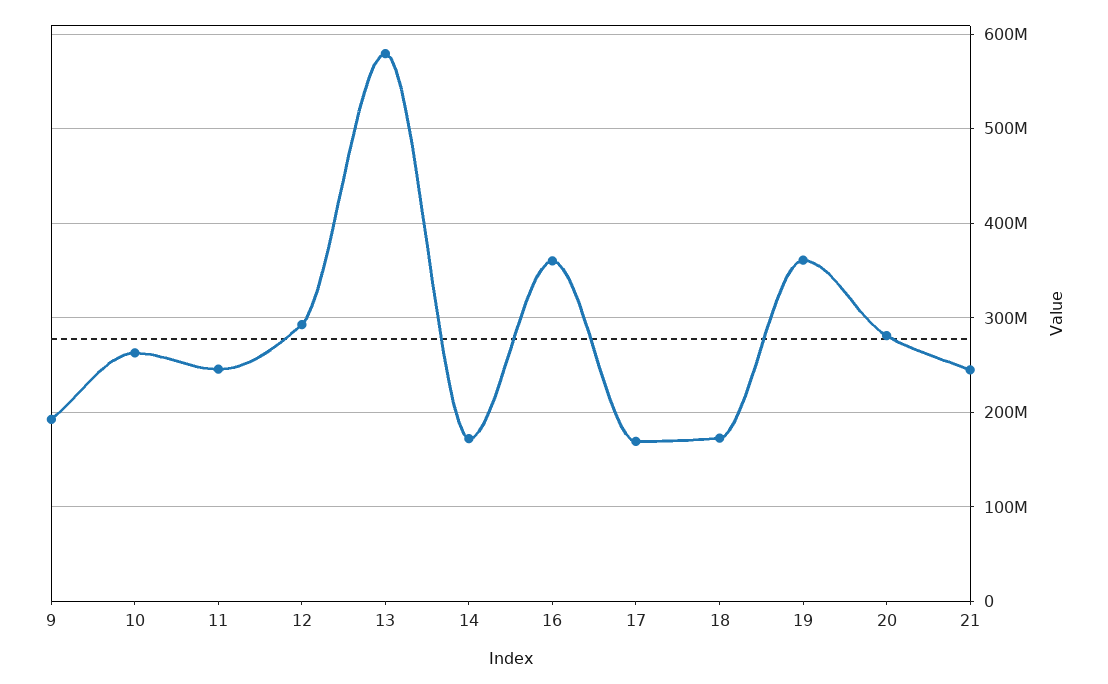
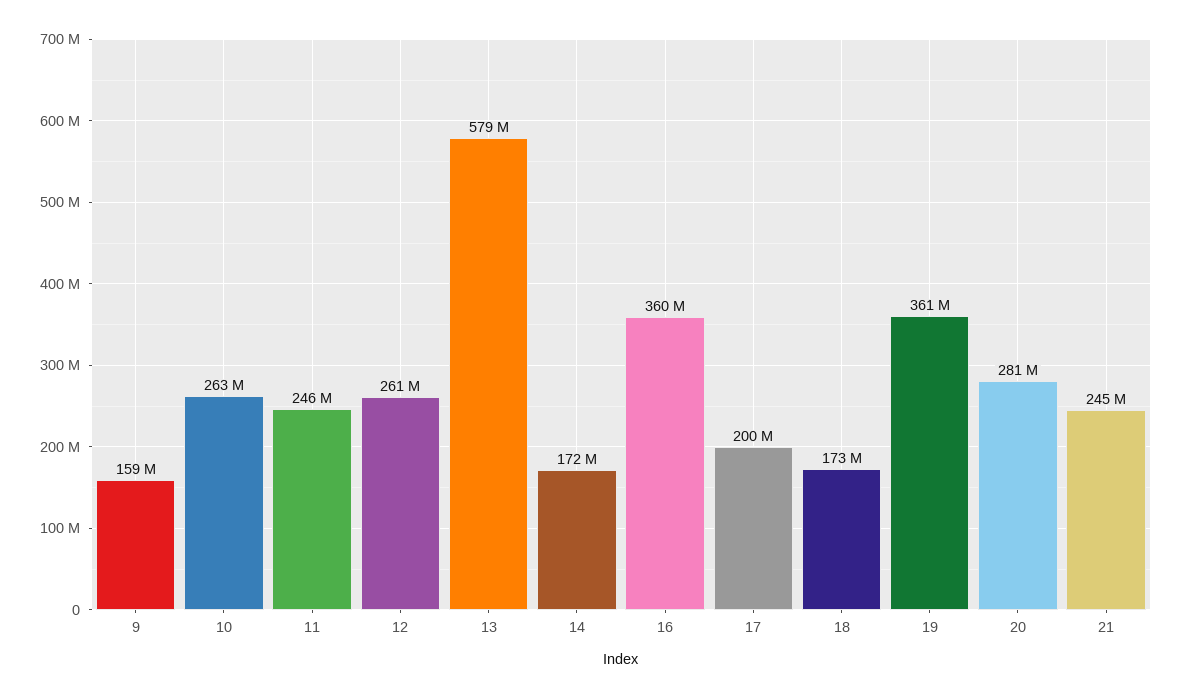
  {
-   "9": 190000000,
+   "9": 159000000,
    "10": 263000000,
    "11": 246000000,
-   "12": 290000000,
+   "12": 261000000,
    "13": 579000000,
    "14": 172000000,
    "16": 360000000,
-   "17": 170000000,
+   "17": 200000000,
    "18": 173000000,
    "19": 361000000,
    "20": 281000000,
    "21": 245000000
  }

